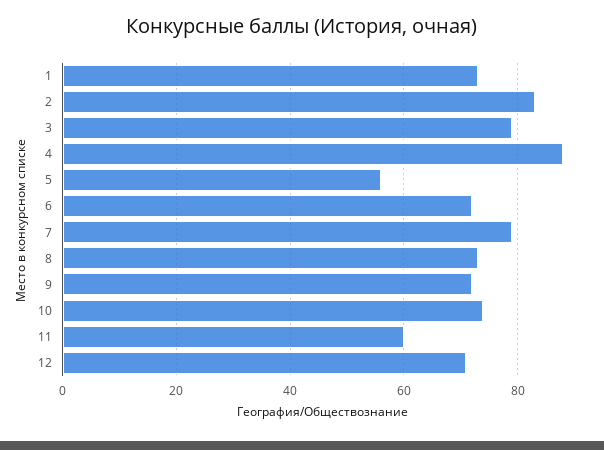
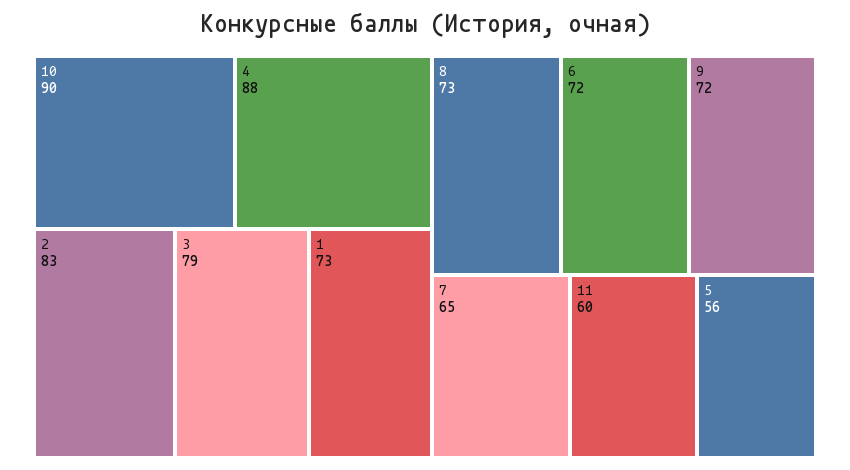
  {
    "1": 73,
    "2": 83,
    "3": 79,
    "4": 88,
    "5": 56,
    "6": 72,
-   "7": 80,
+   "7": 65,
    "8": 73,
    "9": 72,
-   "10": 75,
+   "10": 90,
-   "11": 60,
+   "11": 60
-   "12": 70
  }

